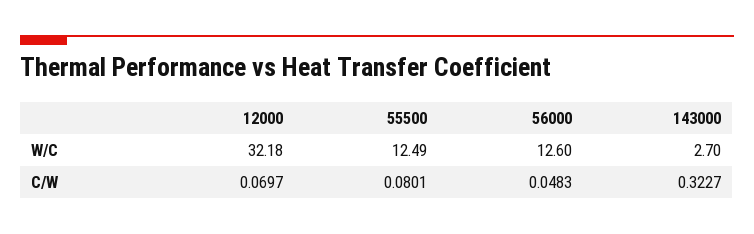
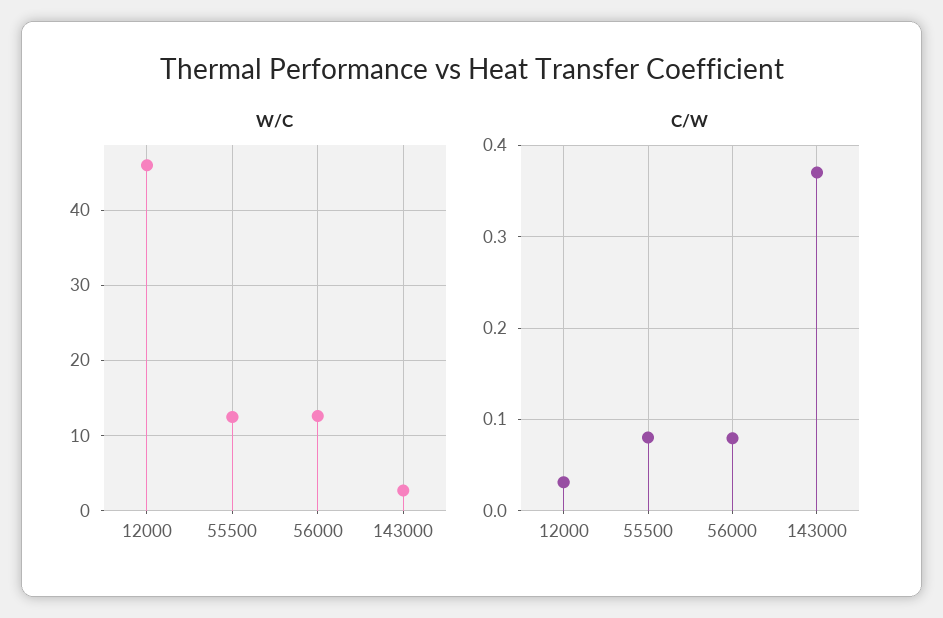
  {
    "W/C": {
-     "12000": 32.18,
+     "12000": 46,
      "55500": 12.49,
      "56000": 12.6,
      "143000": 2.7
    },
    "C/W": {
-     "12000": 0.0697,
+     "12000": 0.03,
      "55500": 0.0801,
-     "56000": 0.0483,
+     "56000": 0.08,
-     "143000": 0.3227
+     "143000": 0.37
    }
  }

